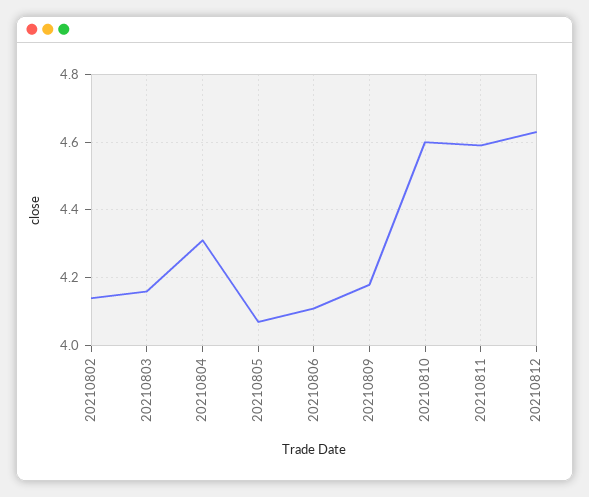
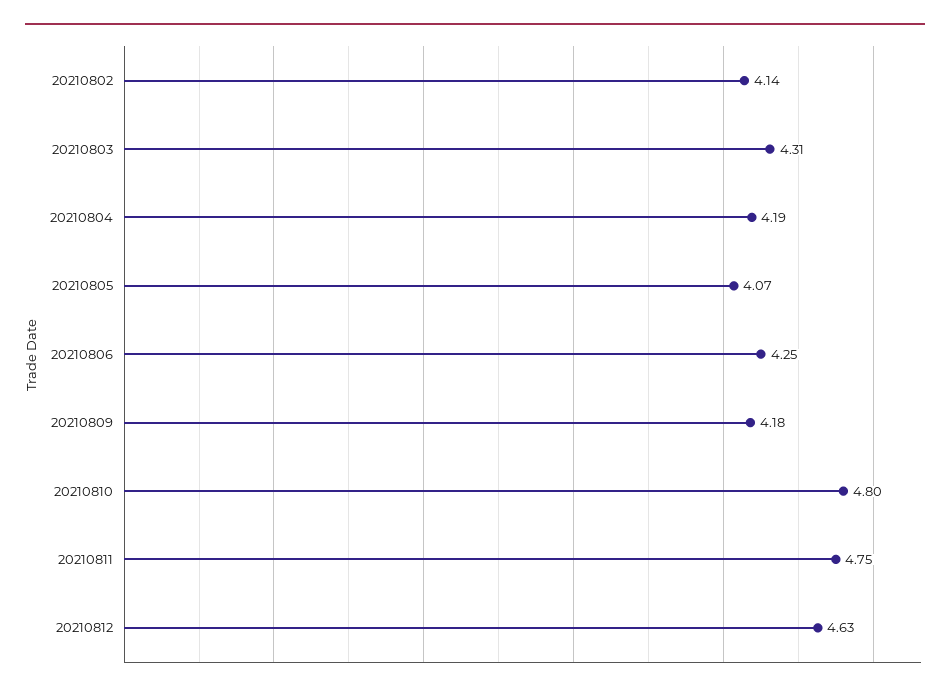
  {
    "20210802": 4.14,
-   "20210803": 4.15,
+   "20210803": 4.31,
-   "20210804": 4.3,
+   "20210804": 4.19,
    "20210805": 4.07,
-   "20210806": 4.1,
+   "20210806": 4.25,
    "20210809": 4.18,
-   "20210810": 4.6,
+   "20210810": 4.8,
-   "20210811": 4.6,
+   "20210811": 4.75,
    "20210812": 4.63
  }

